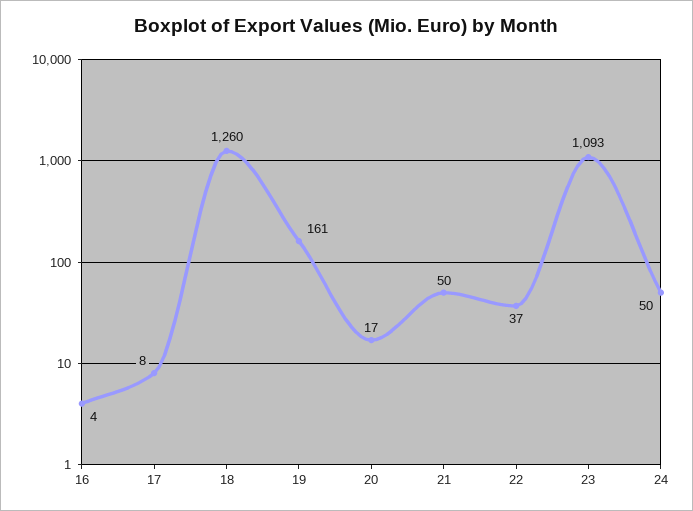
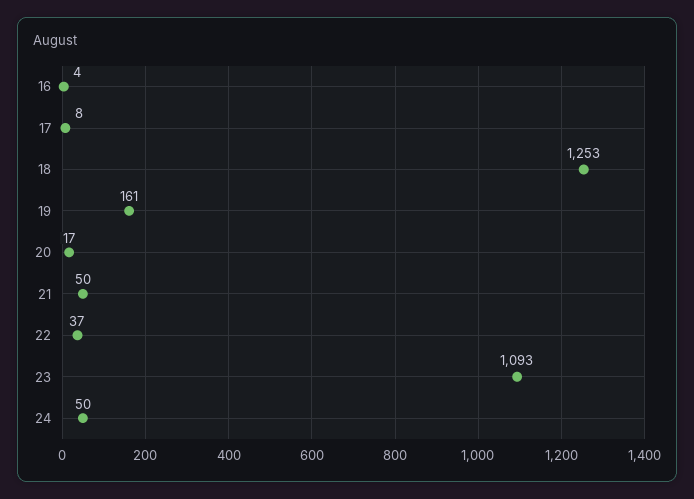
  {
    "16": 4,
    "17": 8,
-   "18": 1260,
+   "18": 1253,
    "19": 161,
    "20": 17,
    "21": 50,
    "22": 37,
    "23": 1093,
    "24": 50
  }

